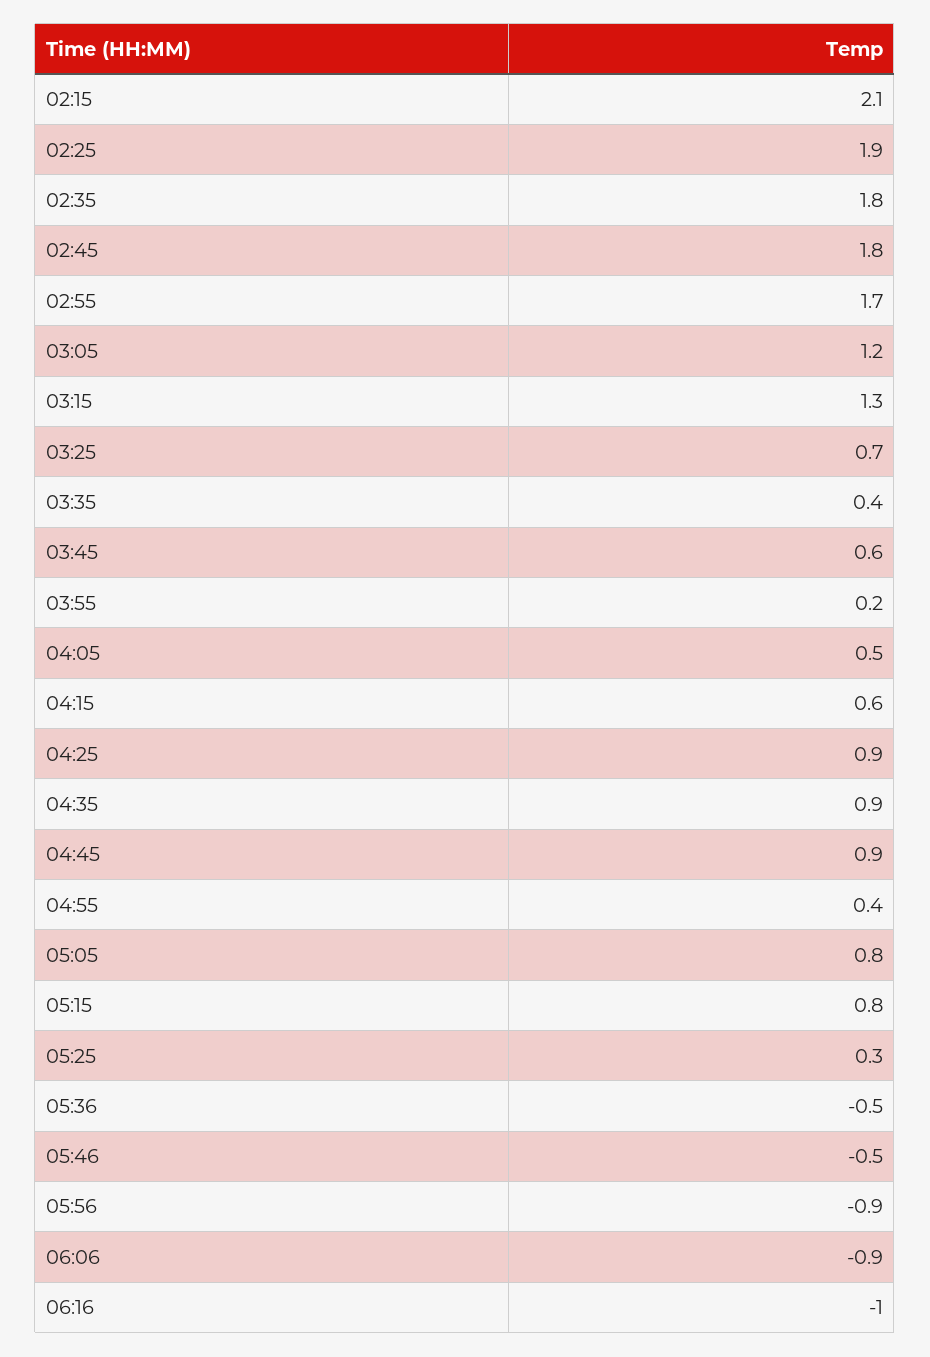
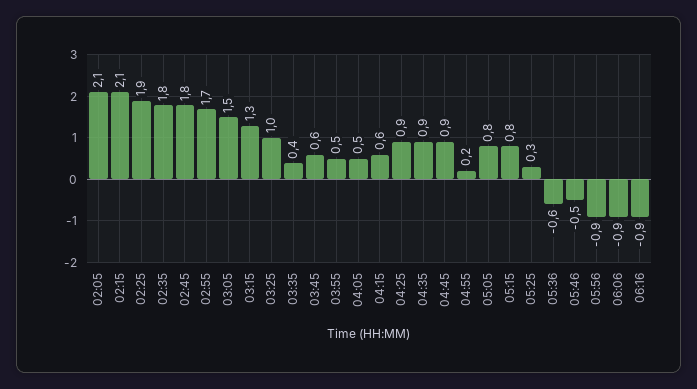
  {
    "02:15": 2.1,
    "02:25": 1.9,
    "02:35": 1.8,
    "02:45": 1.8,
    "02:55": 1.7,
-   "03:05": 1.2,
+   "03:05": 1.5,
    "03:15": 1.3,
-   "03:25": 0.7,
+   "03:25": 1,
    "03:35": 0.4,
    "03:45": 0.6,
-   "03:55": 0.2,
+   "03:55": 0.5,
    "04:05": 0.5,
    "04:15": 0.6,
    "04:25": 0.9,
    "04:35": 0.9,
    "04:45": 0.9,
-   "04:55": 0.4,
+   "04:55": 0.2,
    "05:05": 0.8,
    "05:15": 0.8,
    "05:25": 0.3,
-   "05:36": -0.5,
+   "05:36": -0.6,
    "05:46": -0.5,
    "05:56": -0.9,
    "06:06": -0.9,
-   "06:16": -1
+   "06:16": -0.9,
+   "02:05": 2.1
  }

